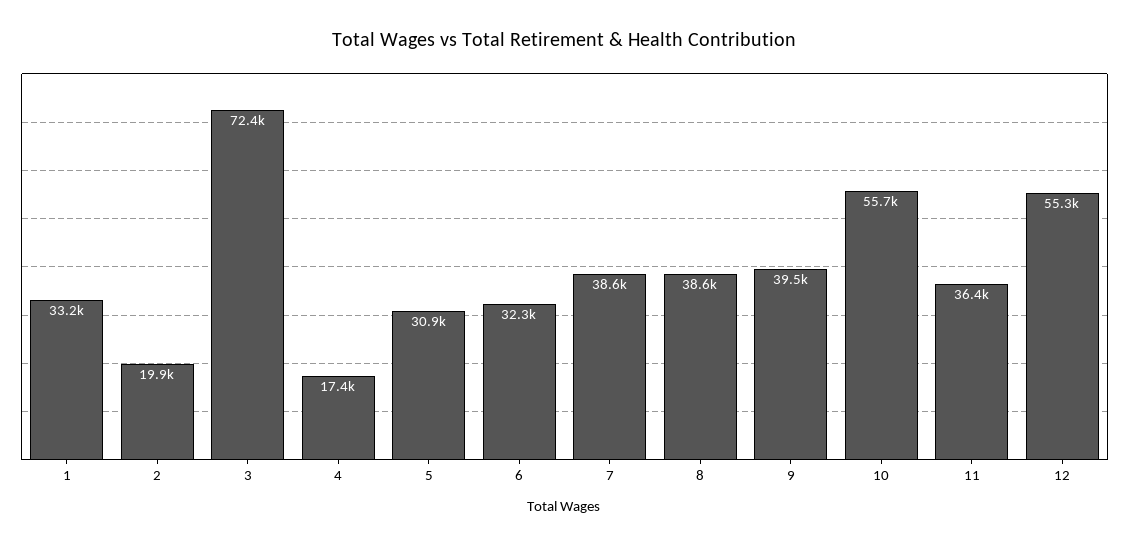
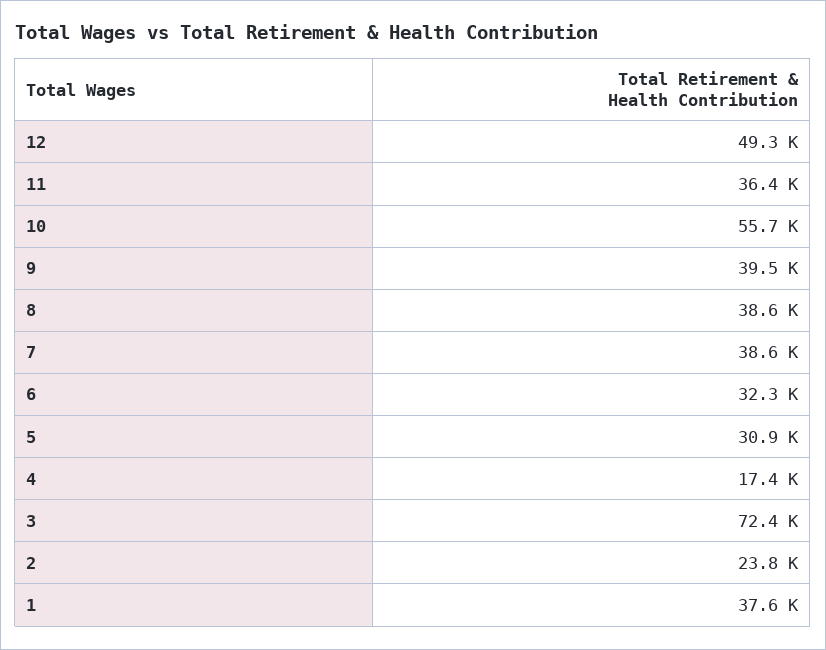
  {
-   "1": 33200,
+   "1": 37600,
-   "2": 19900,
+   "2": 23800,
    "3": 72400,
    "4": 17400,
    "5": 30900,
    "6": 32300,
    "7": 38600,
    "8": 38600,
    "9": 39500,
    "10": 55700,
    "11": 36400,
-   "12": 55300
+   "12": 49300
  }

